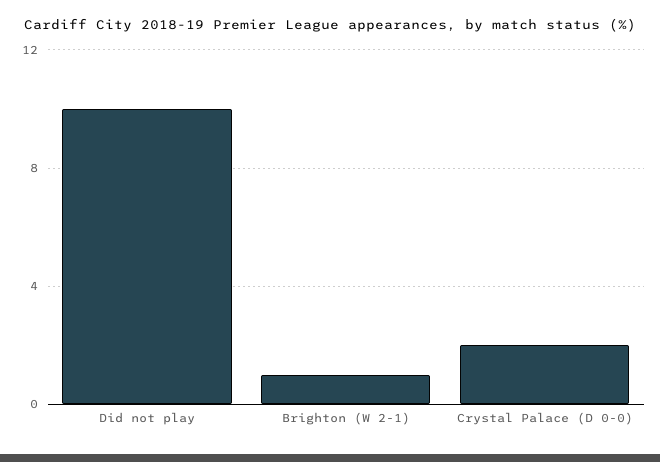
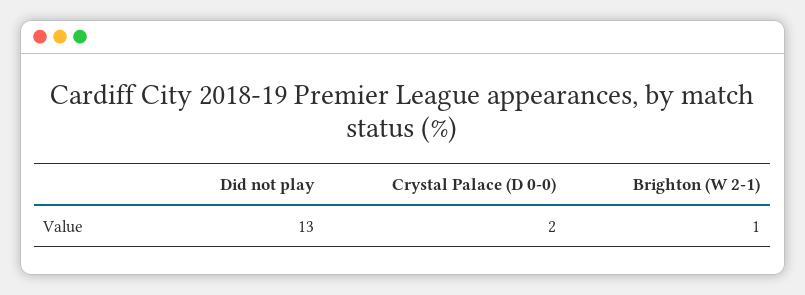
  {
-   "Did not play": 10,
+   "Did not play": 13,
    "Brighton (W 2-1)": 1,
    "Crystal Palace (D 0-0)": 2
  }

